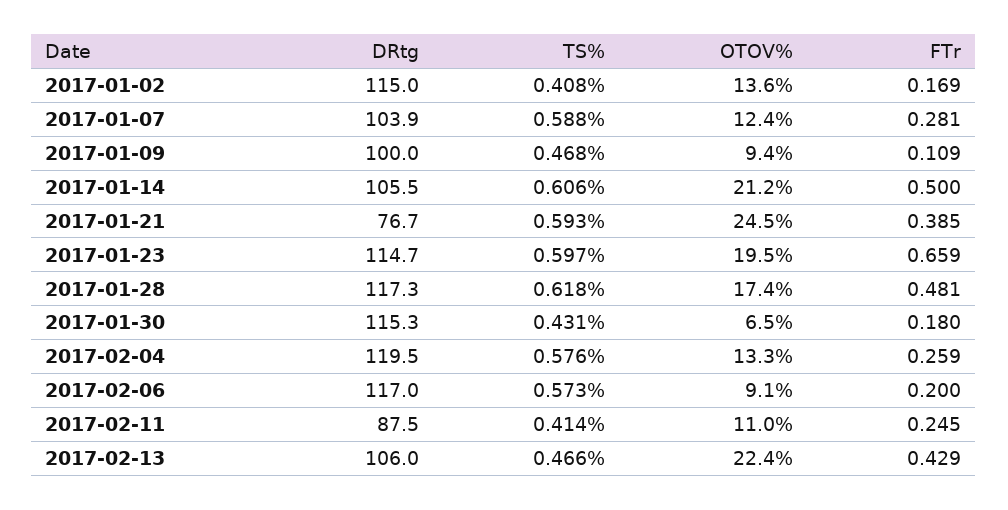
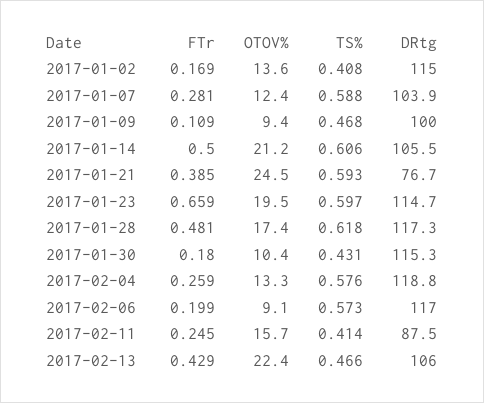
  {
    "DRtg": {
      "2017-01-02": 115,
      "2017-01-07": 103.9,
      "2017-01-09": 100,
      "2017-01-14": 105.5,
      "2017-01-21": 76.7,
      "2017-01-23": 114.7,
      "2017-01-28": 117.3,
      "2017-01-30": 115.3,
-     "2017-02-04": 119.5,
+     "2017-02-04": 118.8,
      "2017-02-06": 117,
      "2017-02-11": 87.5,
      "2017-02-13": 106
    },
    "TS%": {
      "2017-01-02": 0.408,
      "2017-01-07": 0.588,
      "2017-01-09": 0.468,
      "2017-01-14": 0.606,
      "2017-01-21": 0.593,
      "2017-01-23": 0.597,
      "2017-01-28": 0.618,
      "2017-01-30": 0.431,
      "2017-02-04": 0.576,
      "2017-02-06": 0.573,
      "2017-02-11": 0.414,
      "2017-02-13": 0.466
    },
    "OTOV%": {
      "2017-01-02": 13.6,
      "2017-01-07": 12.4,
      "2017-01-09": 9.4,
      "2017-01-14": 21.2,
      "2017-01-21": 24.5,
      "2017-01-23": 19.5,
      "2017-01-28": 17.4,
-     "2017-01-30": 6.5,
+     "2017-01-30": 10.4,
      "2017-02-04": 13.3,
      "2017-02-06": 9.1,
-     "2017-02-11": 11,
+     "2017-02-11": 15.7,
      "2017-02-13": 22.4
    },
    "FTr": {
      "2017-01-02": 0.169,
      "2017-01-07": 0.281,
      "2017-01-09": 0.109,
      "2017-01-14": 0.5,
      "2017-01-21": 0.385,
      "2017-01-23": 0.659,
      "2017-01-28": 0.481,
      "2017-01-30": 0.18,
      "2017-02-04": 0.259,
-     "2017-02-06": 0.2,
+     "2017-02-06": 0.199,
      "2017-02-11": 0.245,
      "2017-02-13": 0.429
    }
  }

